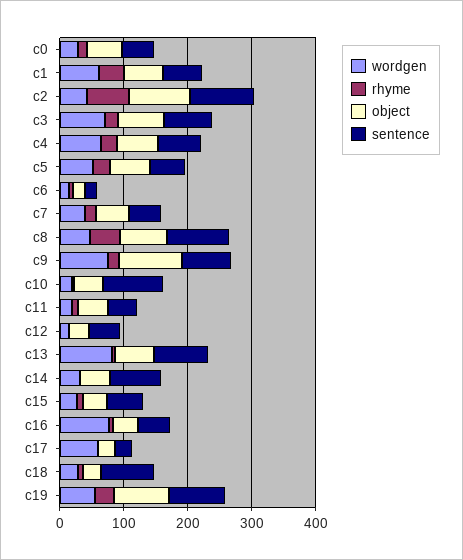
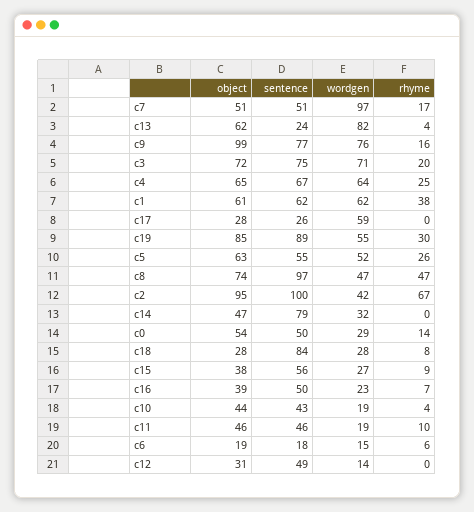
  {
    "wordgen": {
      "c0": 29,
      "c1": 62,
      "c2": 42,
      "c3": 71,
      "c4": 64,
      "c5": 52,
      "c6": 15,
-     "c7": 40,
+     "c7": 97,
      "c8": 47,
      "c9": 76,
      "c10": 19,
      "c11": 19,
      "c12": 14,
      "c13": 82,
      "c14": 32,
      "c15": 27,
-     "c16": 80,
+     "c16": 23,
      "c17": 59,
      "c18": 28,
      "c19": 55
    },
    "rhyme": {
      "c0": 14,
      "c1": 38,
      "c2": 67,
      "c3": 20,
      "c4": 25,
      "c5": 26,
      "c6": 6,
      "c7": 17,
      "c8": 47,
      "c9": 16,
      "c10": 4,
      "c11": 10,
      "c12": 0,
      "c13": 4,
      "c14": 0,
      "c15": 9,
      "c16": 7,
      "c17": 0,
      "c18": 8,
      "c19": 30
    },
    "object": {
      "c0": 54,
      "c1": 61,
      "c2": 95,
      "c3": 72,
      "c4": 65,
      "c5": 63,
      "c6": 19,
      "c7": 51,
      "c8": 74,
      "c9": 99,
      "c10": 44,
      "c11": 46,
      "c12": 31,
      "c13": 62,
      "c14": 47,
      "c15": 38,
      "c16": 39,
      "c17": 28,
      "c18": 28,
      "c19": 85
    },
    "sentence": {
      "c0": 50,
      "c1": 62,
      "c2": 100,
      "c3": 75,
      "c4": 67,
      "c5": 55,
      "c6": 18,
      "c7": 51,
      "c8": 97,
      "c9": 77,
-     "c10": 100,
+     "c10": 43,
      "c11": 46,
      "c12": 49,
-     "c13": 80,
+     "c13": 24,
      "c14": 79,
      "c15": 56,
      "c16": 50,
      "c17": 26,
      "c18": 84,
      "c19": 89
    }
  }

